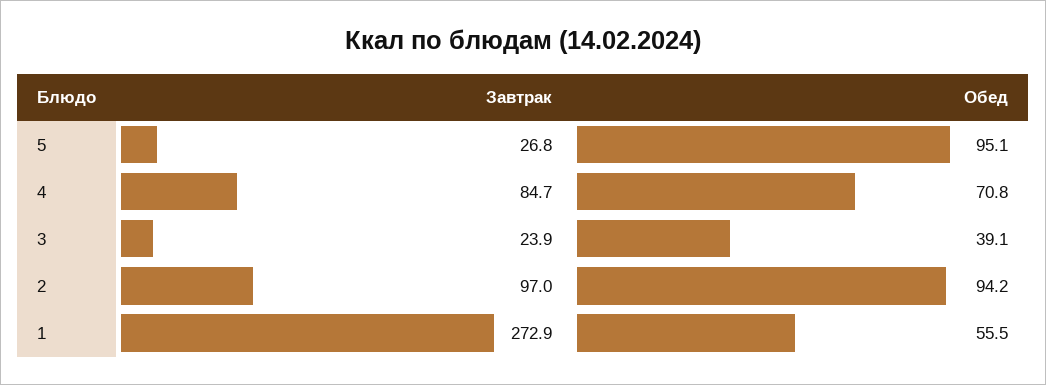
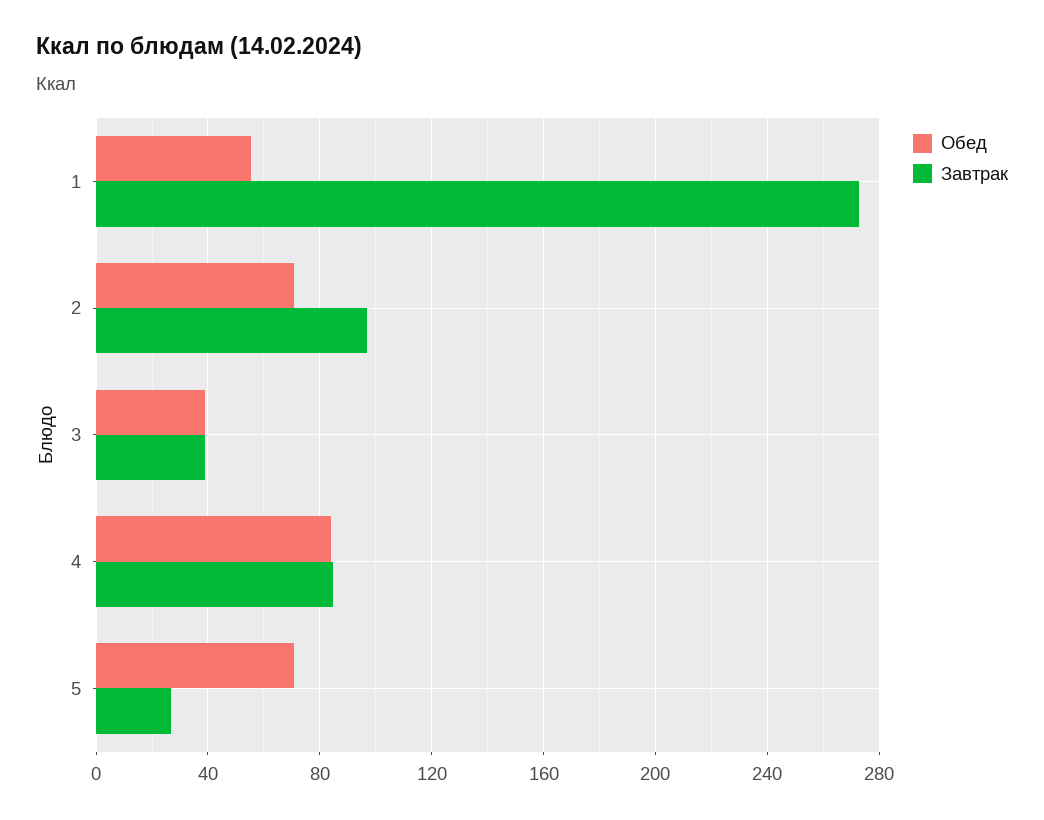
  {
    "Завтрак": {
      "5": 26.8,
      "4": 84.7,
-     "3": 23.9,
+     "3": 40,
      "2": 97,
      "1": 272.9
    },
    "Обед": {
-     "5": 95.1,
+     "5": 70,
-     "4": 70.8,
+     "4": 85,
      "3": 39.1,
-     "2": 94.2,
+     "2": 70,
      "1": 55.5
    }
  }

